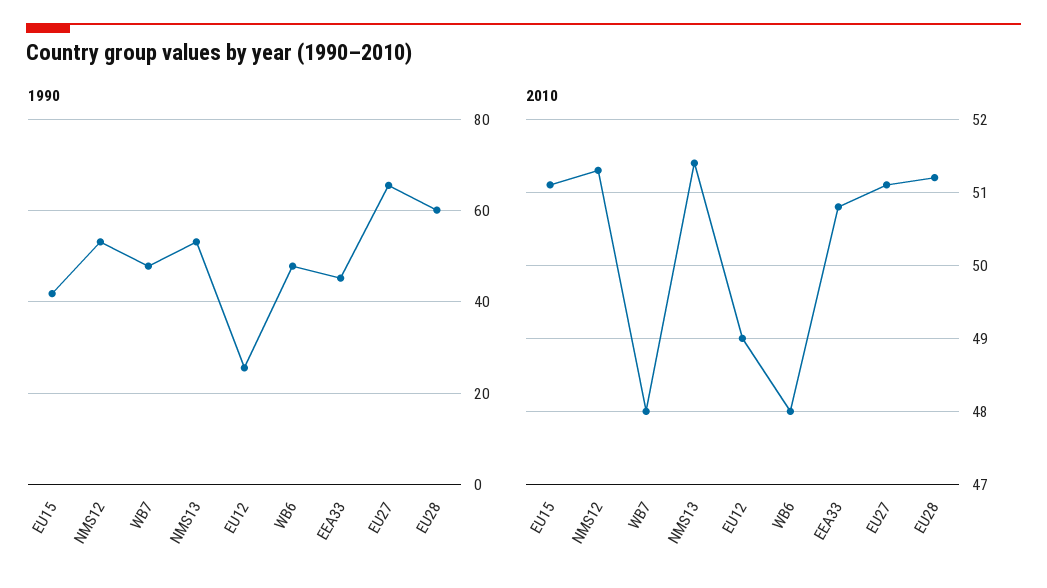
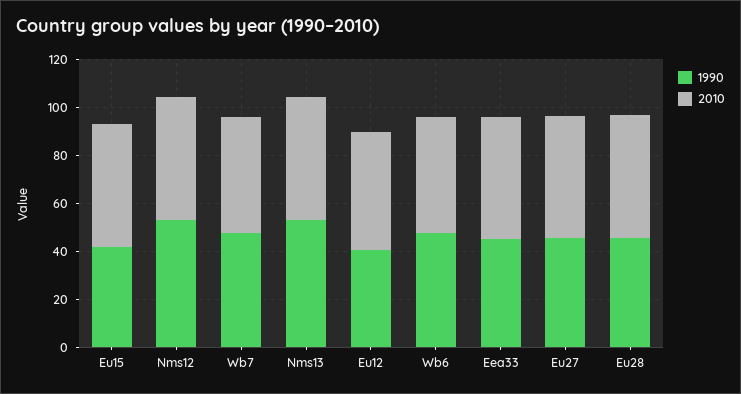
  {
    "1990": {
      "EU15": 42,
      "NMS12": 54,
      "WB7": 48,
      "NMS13": 54,
-     "EU12": 26,
+     "EU12": 40,
      "WB6": 48,
      "EEA33": 46,
-     "EU27": 66,
+     "EU27": 45,
-     "EU28": 60
+     "EU28": 45
    },
    "2010": {
      "EU15": 51.1,
      "NMS12": 51.3,
      "WB7": 48,
      "NMS13": 51.4,
      "EU12": 49,
      "WB6": 48,
      "EEA33": 50.8,
      "EU27": 51.1,
      "EU28": 51.2
    }
  }

